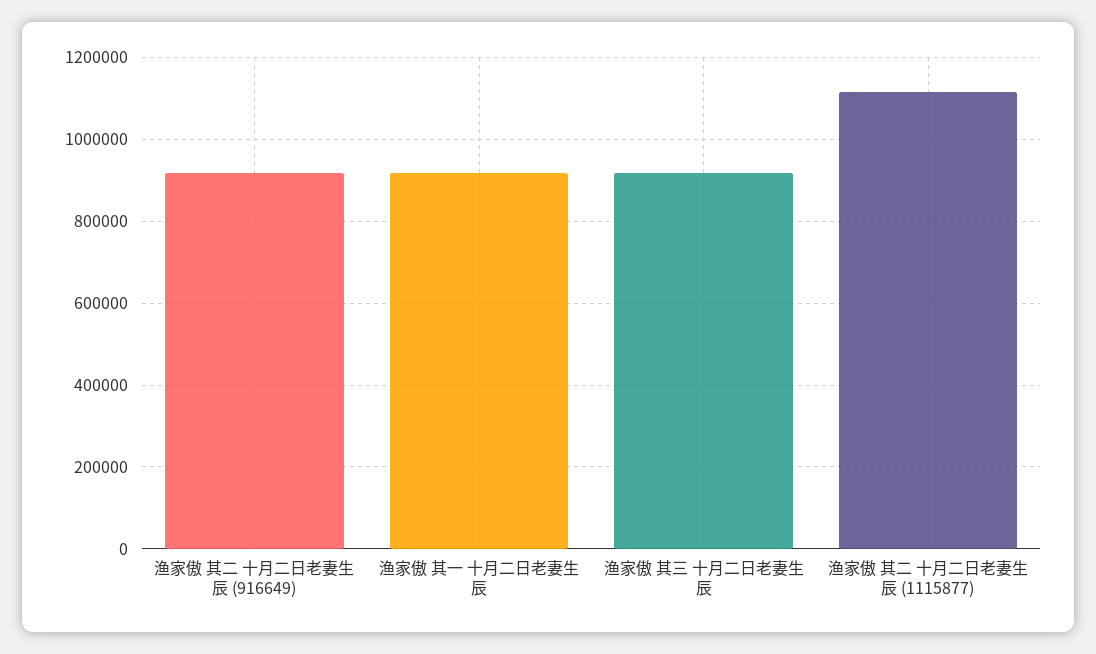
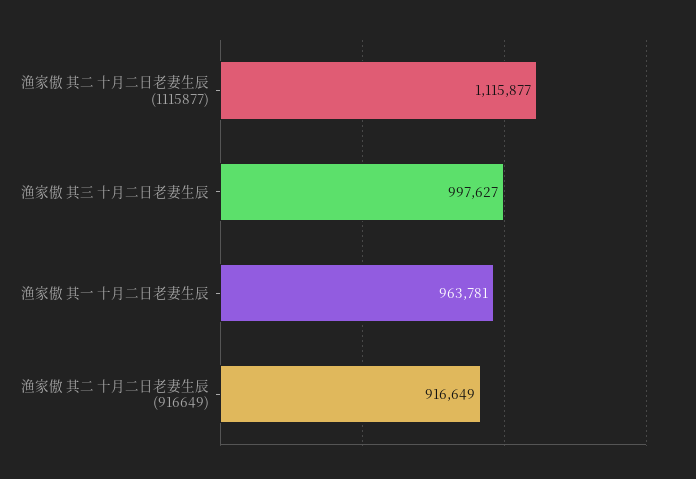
  {
    "渔家傲 其二 十月二日老妻生辰 (916649)": 916649,
-   "渔家傲 其一 十月二日老妻生辰": 920000,
+   "渔家傲 其一 十月二日老妻生辰": 963781,
-   "渔家傲 其三 十月二日老妻生辰": 920000,
+   "渔家傲 其三 十月二日老妻生辰": 997627,
    "渔家傲 其二 十月二日老妻生辰 (1115877)": 1115877
  }

